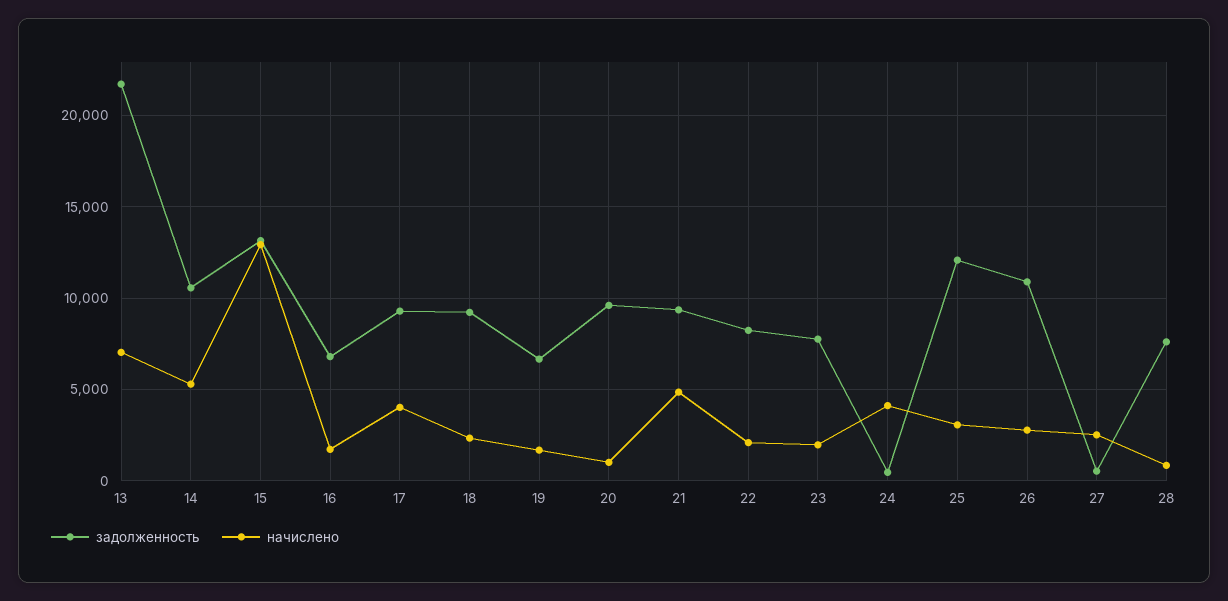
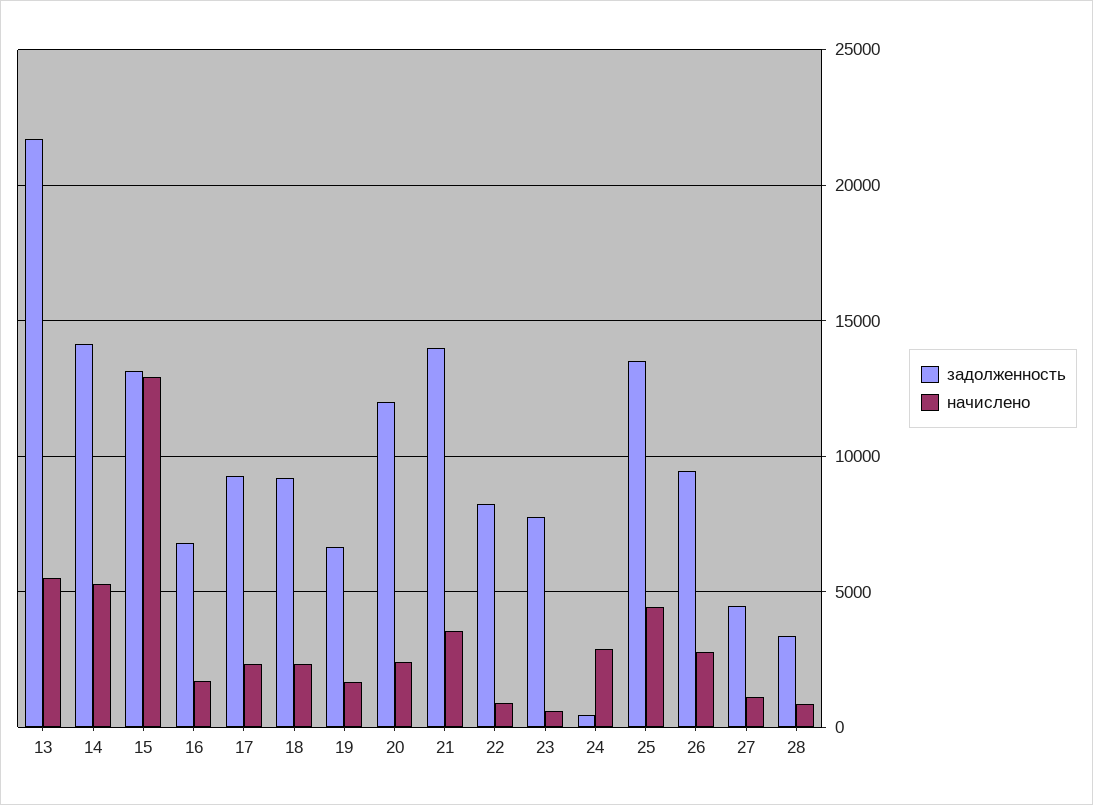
  {
    "задолженность": {
      "13": 21500,
-     "14": 10500,
+     "14": 14000,
      "15": 13000,
      "16": 7000,
      "17": 9500,
      "18": 9000,
      "19": 6500,
-     "20": 9500,
+     "20": 12000,
-     "21": 9500,
+     "21": 14000,
      "22": 8000,
      "23": 8000,
      "24": 500,
-     "25": 12000,
+     "25": 13500,
-     "26": 11000,
+     "26": 9500,
-     "27": 500,
+     "27": 4500,
-     "28": 7500
+     "28": 3500
    },
    "начислено": {
-     "13": 7000,
+     "13": 5500,
      "14": 5500,
      "15": 13000,
      "16": 1500,
-     "17": 4000,
+     "17": 2500,
      "18": 2500,
      "19": 1500,
-     "20": 1000,
+     "20": 2500,
-     "21": 5000,
+     "21": 3500,
-     "22": 2000,
+     "22": 1000,
-     "23": 2000,
+     "23": 500,
-     "24": 4000,
+     "24": 3000,
-     "25": 3000,
+     "25": 4500,
      "26": 3000,
-     "27": 2500,
+     "27": 1000,
      "28": 1000
    }
  }

